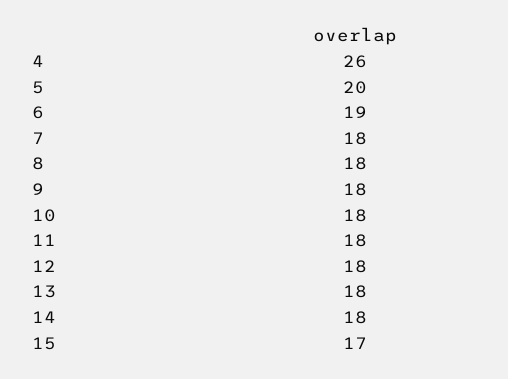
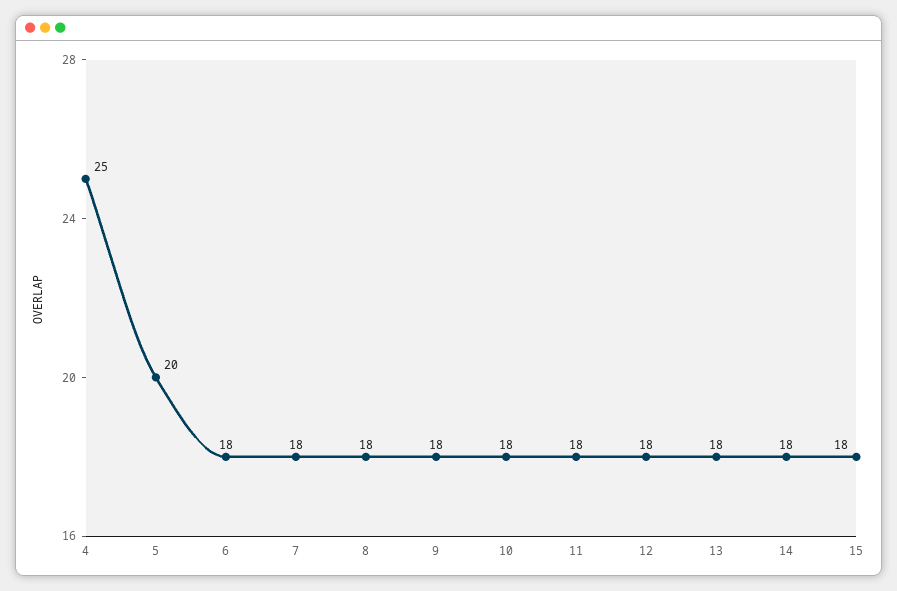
  {
-   "4": 26,
+   "4": 25,
    "5": 20,
-   "6": 19,
+   "6": 18,
    "7": 18,
    "8": 18,
    "9": 18,
    "10": 18,
    "11": 18,
    "12": 18,
    "13": 18,
    "14": 18,
-   "15": 17
+   "15": 18
  }

